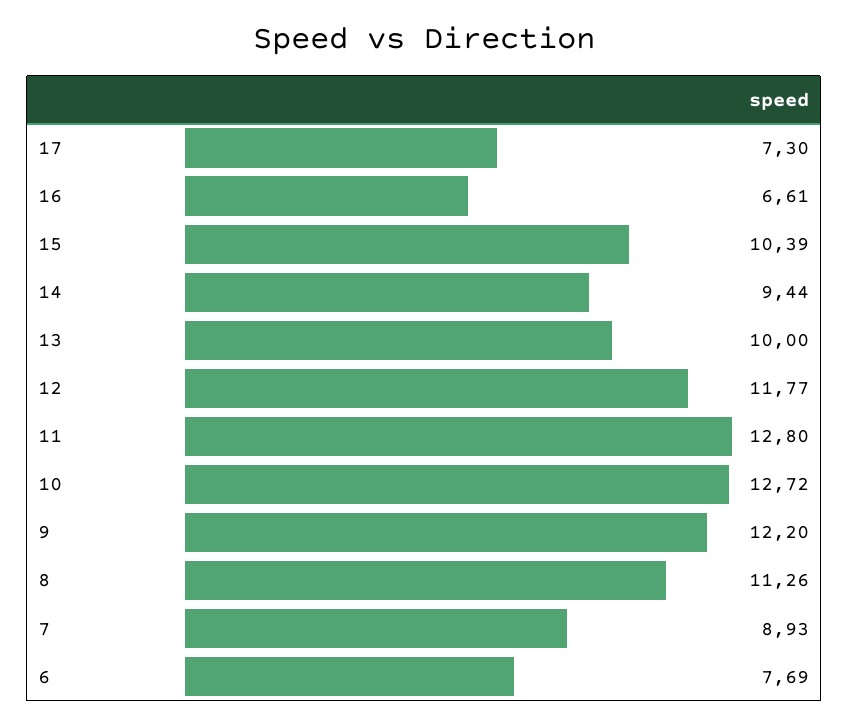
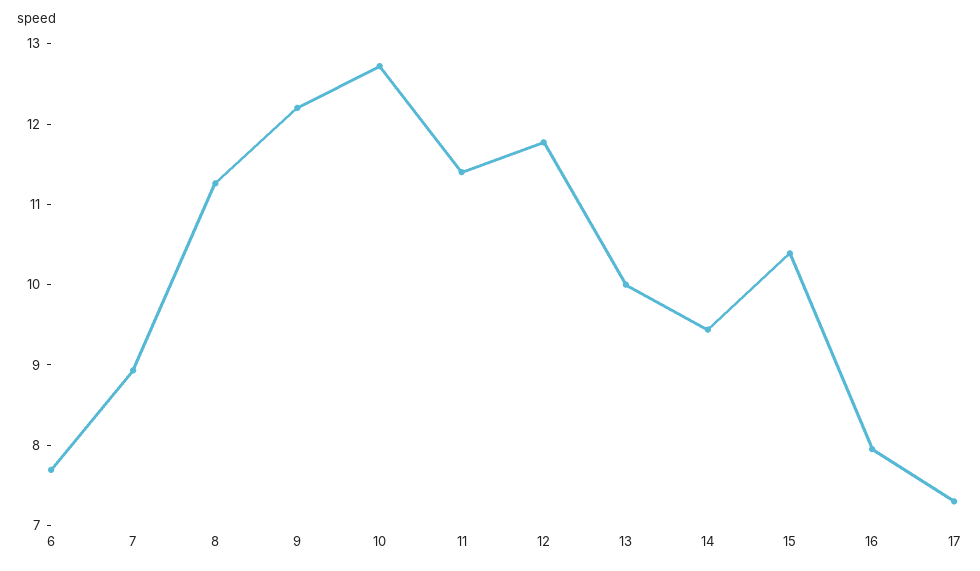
  {
    "17": 7.3,
-   "16": 6.61,
+   "16": 8,
    "15": 10.39,
    "14": 9.44,
    "13": 10,
    "12": 11.77,
-   "11": 12.8,
+   "11": 11.4,
    "10": 12.72,
    "9": 12.2,
    "8": 11.26,
    "7": 8.93,
    "6": 7.69
  }

